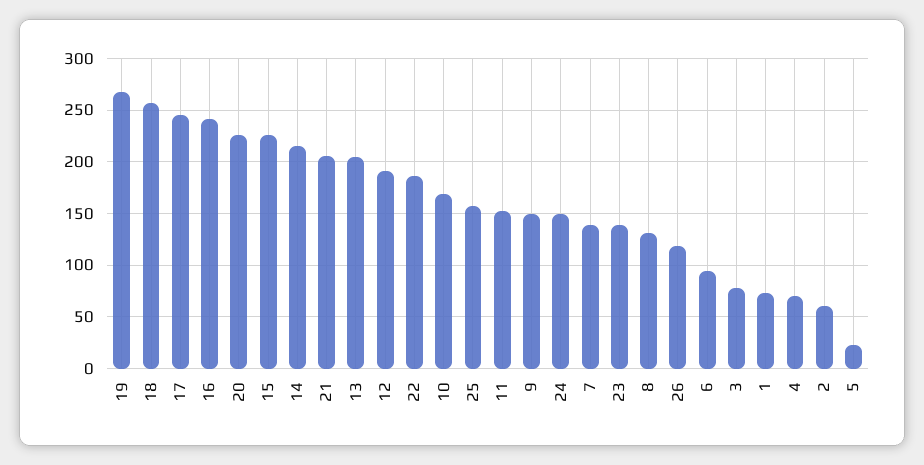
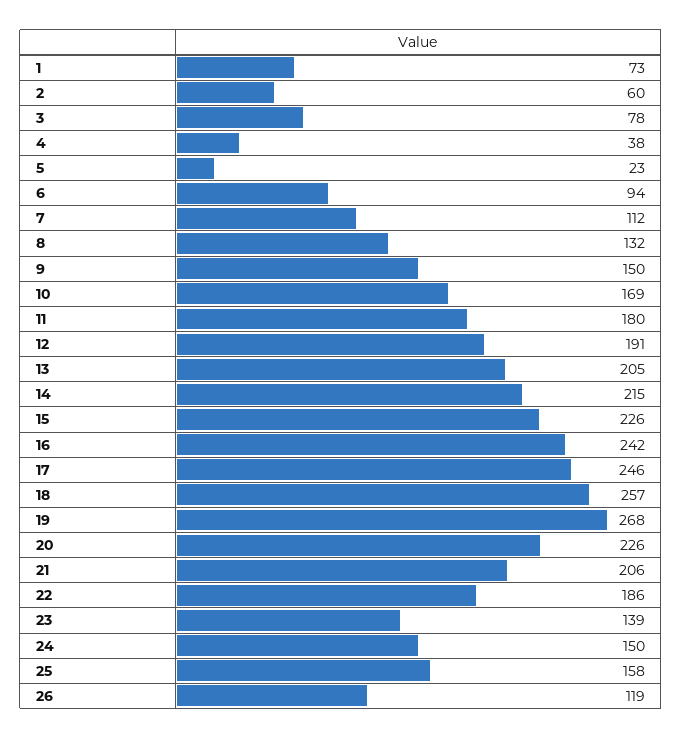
  {
    "19": 268,
    "18": 257,
    "17": 246,
    "16": 242,
    "20": 226,
    "15": 226,
    "14": 215,
    "21": 206,
    "13": 205,
    "12": 191,
    "22": 186,
    "10": 169,
    "25": 158,
-   "11": 150,
+   "11": 180,
    "9": 150,
    "24": 150,
-   "7": 140,
+   "7": 112,
    "23": 139,
    "8": 132,
    "26": 119,
    "6": 94,
    "3": 78,
    "1": 73,
-   "4": 70,
+   "4": 38,
    "2": 60,
    "5": 23
  }

